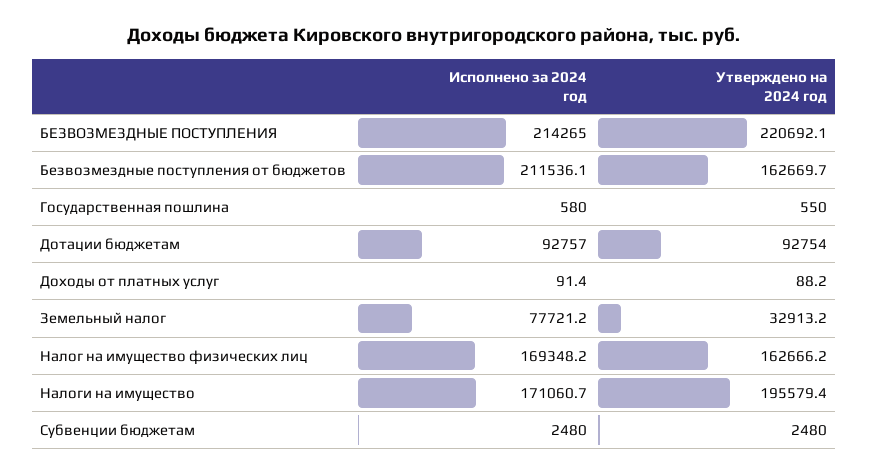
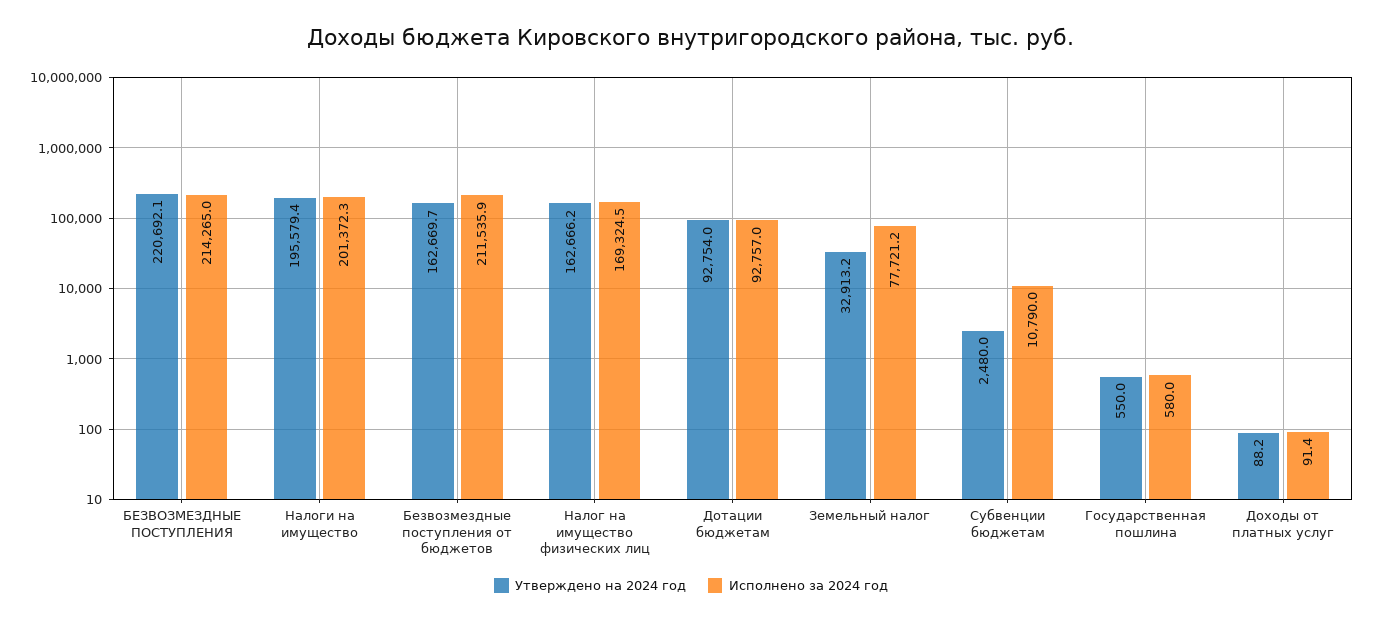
  {
    "Исполнено за 2024 год": {
      "БЕЗВОЗМЕЗДНЫЕ ПОСТУПЛЕНИЯ": 214265,
-     "Безвозмездные поступления от бюджетов": 211536.1,
+     "Безвозмездные поступления от бюджетов": 211535.9,
      "Государственная пошлина": 580,
      "Дотации бюджетам": 92757,
      "Доходы от платных услуг": 91.4,
      "Земельный налог": 77721.2,
-     "Налог на имущество физических лиц": 169348.2,
+     "Налог на имущество физических лиц": 169324.5,
-     "Налоги на имущество": 171060.7,
+     "Налоги на имущество": 201372.3,
-     "Субвенции бюджетам": 2480
+     "Субвенции бюджетам": 10790
    },
    "Утверждено на 2024 год": {
      "БЕЗВОЗМЕЗДНЫЕ ПОСТУПЛЕНИЯ": 220692.1,
      "Безвозмездные поступления от бюджетов": 162669.7,
      "Государственная пошлина": 550,
      "Дотации бюджетам": 92754,
      "Доходы от платных услуг": 88.2,
      "Земельный налог": 32913.2,
      "Налог на имущество физических лиц": 162666.2,
      "Налоги на имущество": 195579.4,
      "Субвенции бюджетам": 2480
    }
  }

